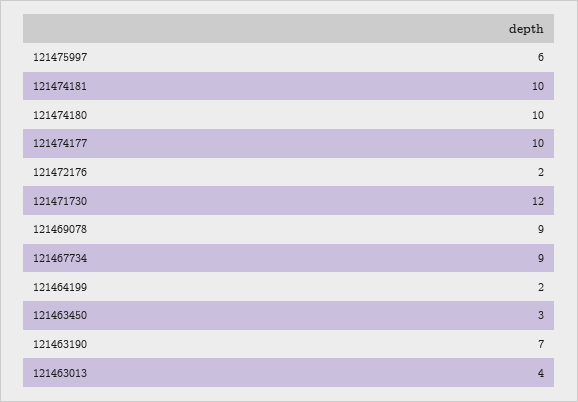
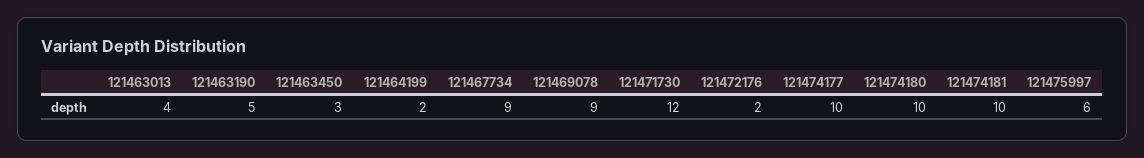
  {
    "121475997": 6,
    "121474181": 10,
    "121474180": 10,
    "121474177": 10,
    "121472176": 2,
    "121471730": 12,
    "121469078": 9,
    "121467734": 9,
    "121464199": 2,
    "121463450": 3,
-   "121463190": 7,
+   "121463190": 5,
    "121463013": 4
  }

